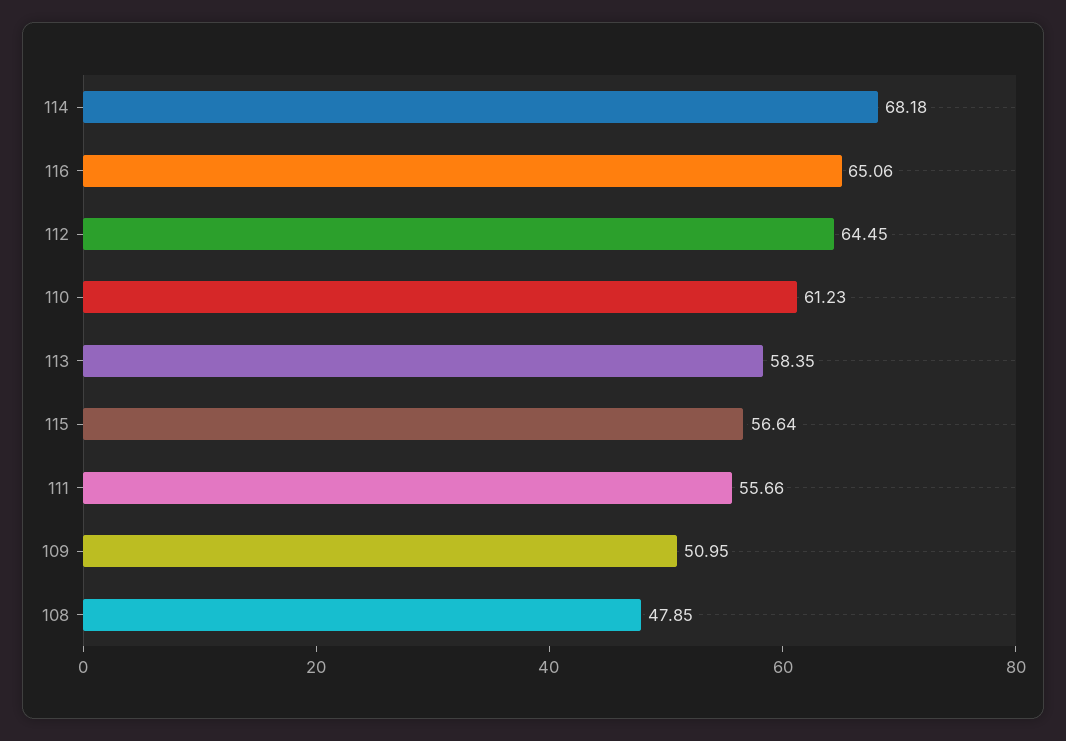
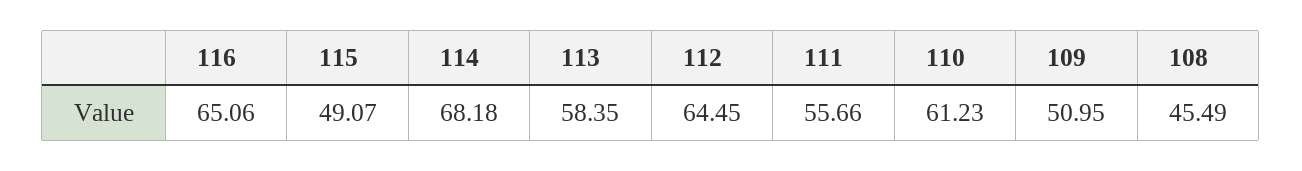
  {
    "114": 68.18,
    "116": 65.06,
    "112": 64.45,
    "110": 61.23,
    "113": 58.35,
-   "115": 56.64,
+   "115": 49.07,
    "111": 55.66,
    "109": 50.95,
-   "108": 47.85
+   "108": 45.49
  }

